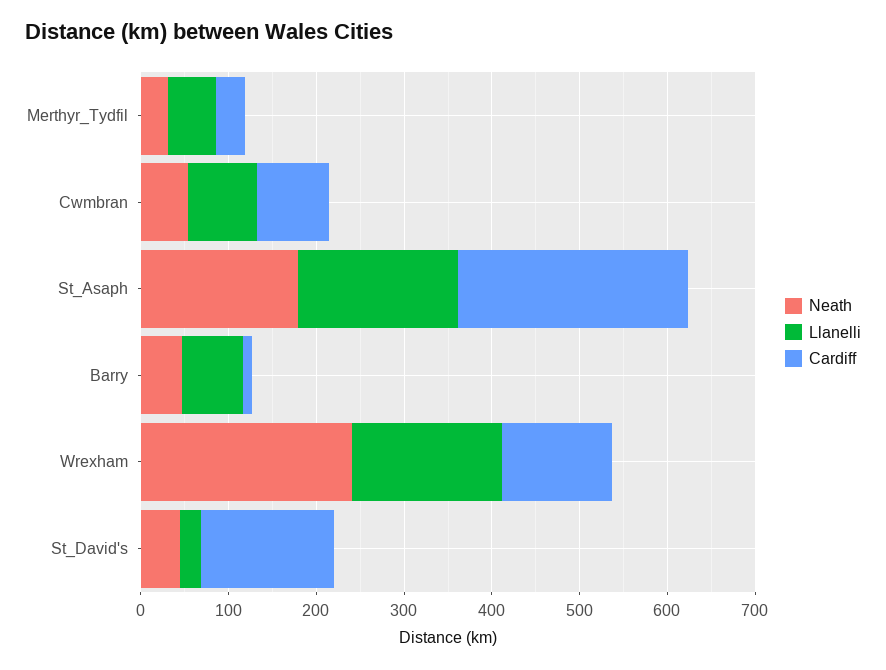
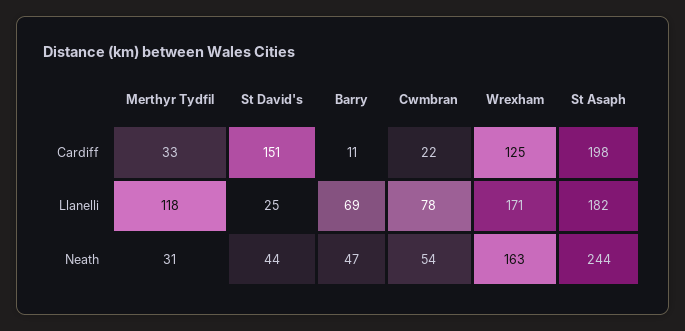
  {
    "Neath": {
      "Merthyr_Tydfil": 31,
      "Cwmbran": 54,
-     "St_Asaph": 180,
+     "St_Asaph": 244,
      "Barry": 47,
-     "Wrexham": 240,
+     "Wrexham": 163,
      "St_David's": 44
    },
    "Llanelli": {
-     "Merthyr_Tydfil": 60,
+     "Merthyr_Tydfil": 118,
      "Cwmbran": 78,
      "St_Asaph": 182,
      "Barry": 69,
      "Wrexham": 171,
      "St_David's": 25
    },
    "Cardiff": {
      "Merthyr_Tydfil": 33,
-     "Cwmbran": 80,
+     "Cwmbran": 22,
-     "St_Asaph": 260,
+     "St_Asaph": 198,
      "Barry": 11,
      "Wrexham": 125,
      "St_David's": 151
    }
  }

